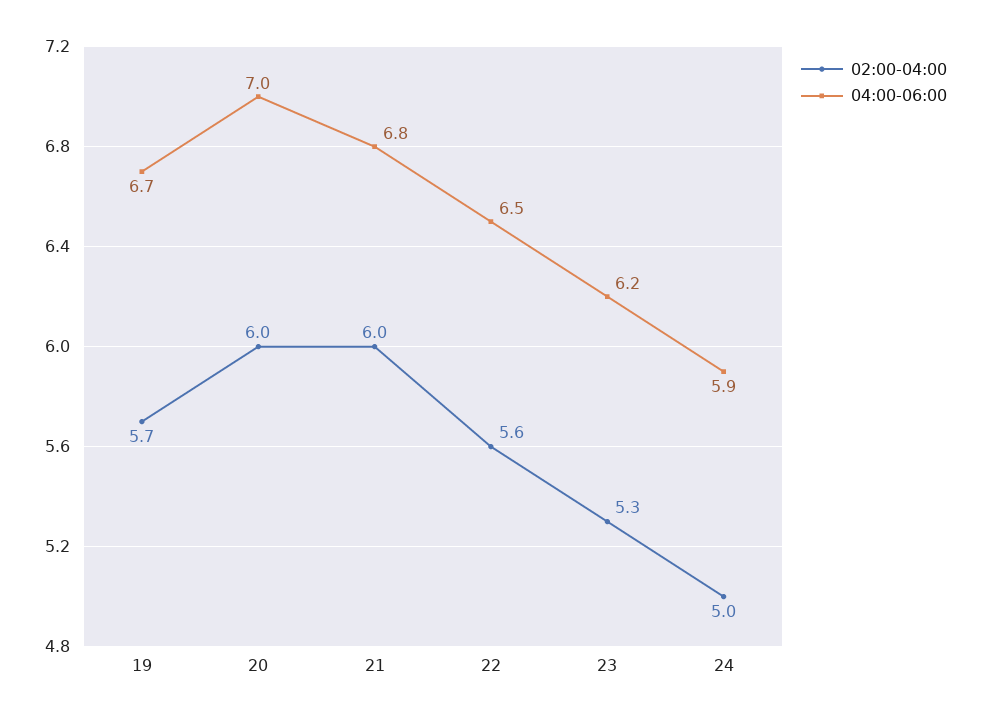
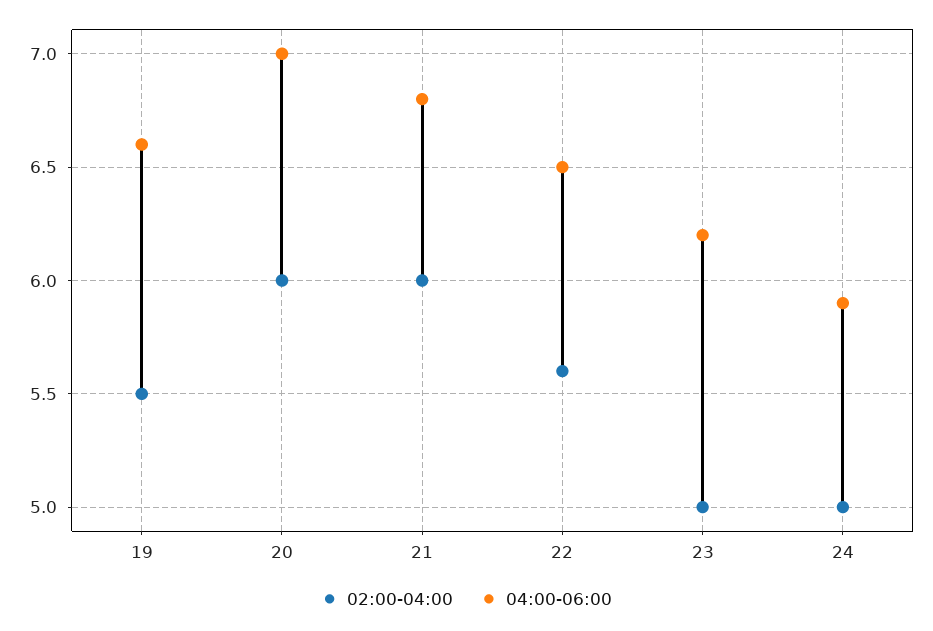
  {
    "02:00-04:00": {
-     "19": 5.7,
+     "19": 5.5,
      "20": 6,
      "21": 6,
      "22": 5.6,
-     "23": 5.3,
+     "23": 5,
      "24": 5
    },
    "04:00-06:00": {
-     "19": 6.7,
+     "19": 6.6,
      "20": 7,
      "21": 6.8,
      "22": 6.5,
      "23": 6.2,
      "24": 5.9
    }
  }

